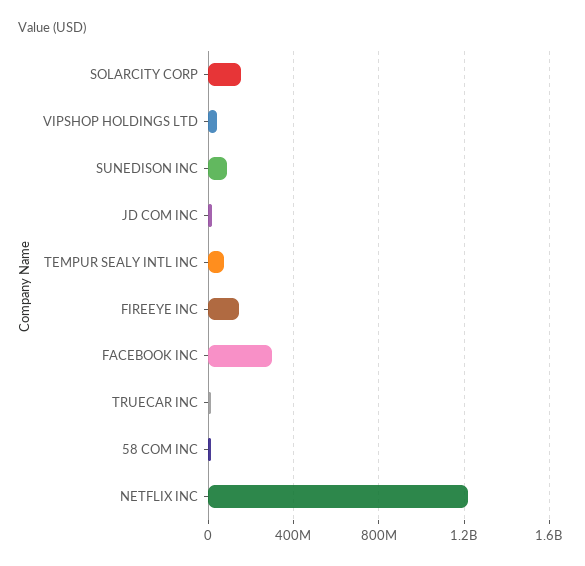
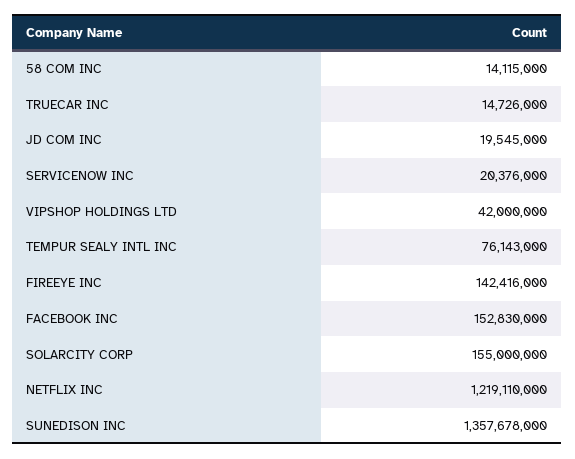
  {
    "SOLARCITY CORP": 155000000,
    "VIPSHOP HOLDINGS LTD": 42000000,
-   "SUNEDISON INC": 100000000,
+   "SUNEDISON INC": 1357678000,
    "JD COM INC": 19545000,
    "TEMPUR SEALY INTL INC": 76143000,
    "FIREEYE INC": 142416000,
-   "FACEBOOK INC": 300000000,
+   "FACEBOOK INC": 152830000,
    "TRUECAR INC": 14726000,
    "58 COM INC": 14115000,
-   "NETFLIX INC": 1219110000
+   "NETFLIX INC": 1219110000,
+   "SERVICENOW INC": 20376000
  }

